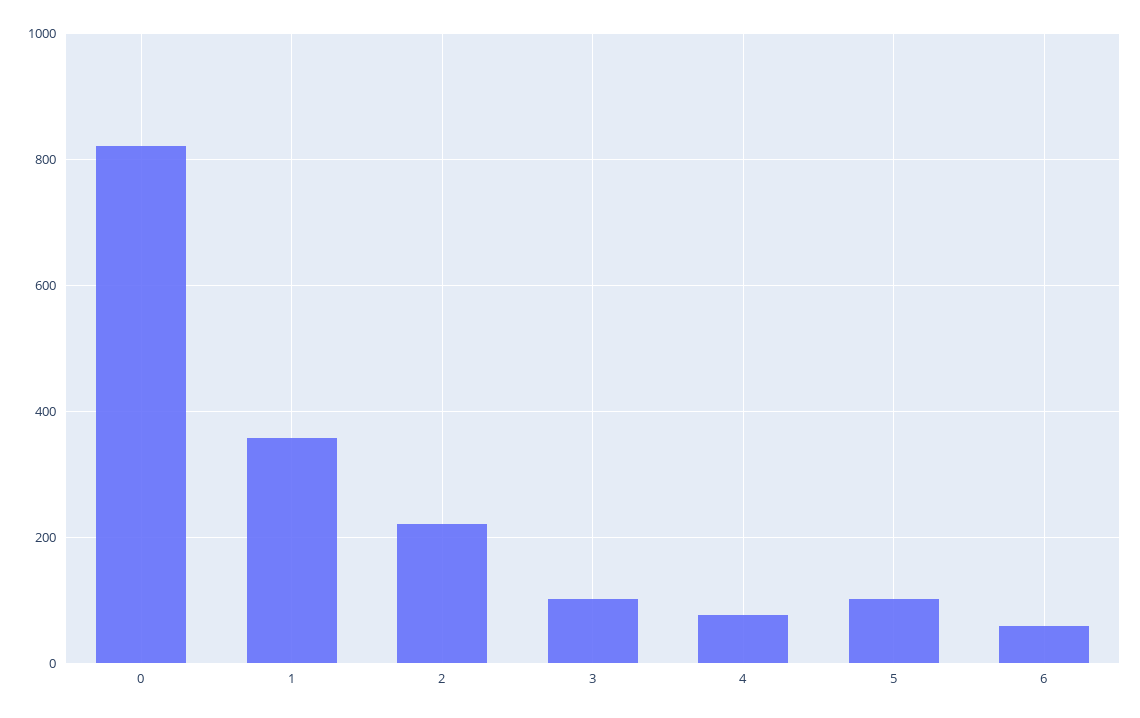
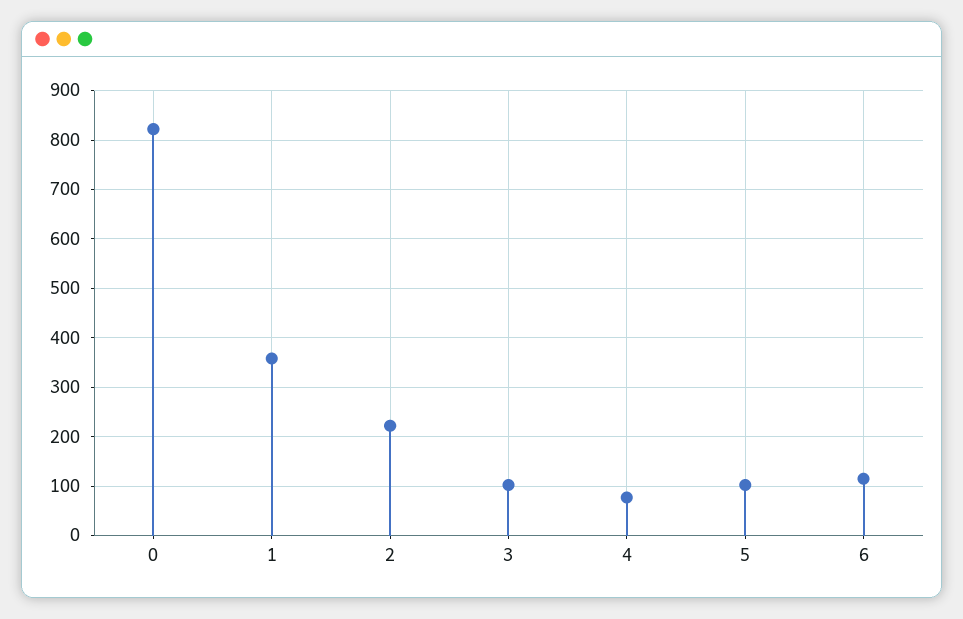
  {
    "0": 820,
    "1": 360,
    "2": 220,
    "3": 100,
    "4": 80,
    "5": 100,
-   "6": 60
+   "6": 120
  }

